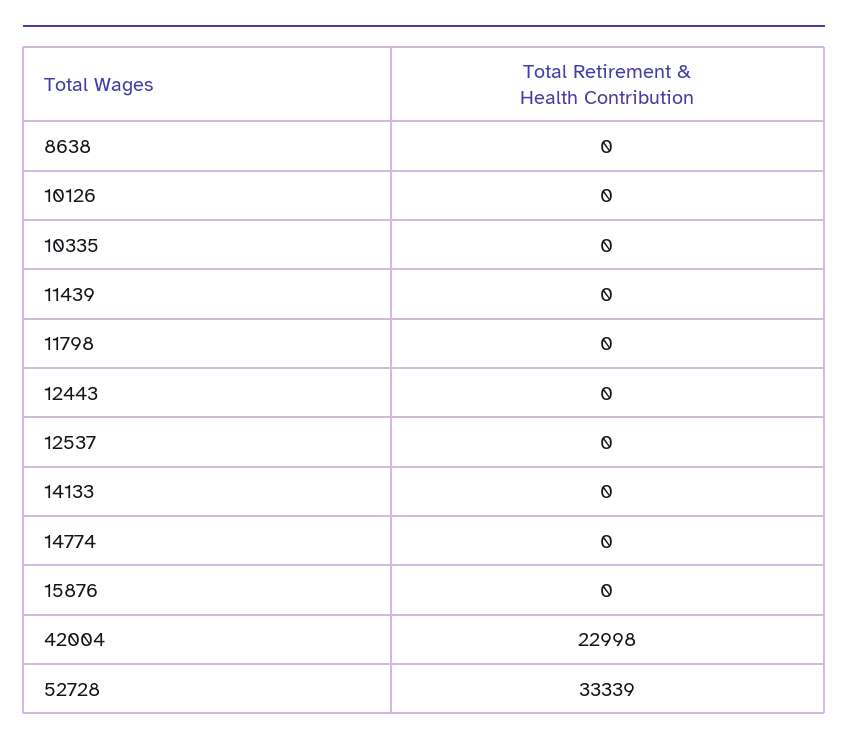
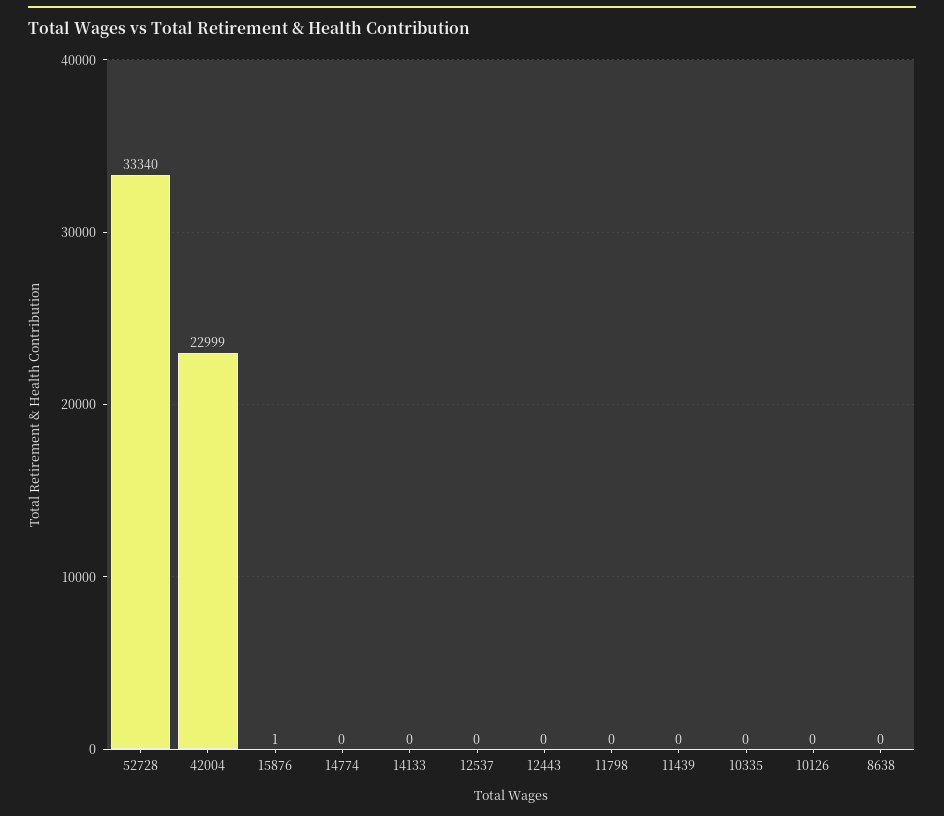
  {
    "8638": 0,
    "10126": 0,
    "10335": 0,
    "11439": 0,
    "11798": 0,
    "12443": 0,
    "12537": 0,
    "14133": 0,
    "14774": 0,
-   "15876": 0,
+   "15876": 1,
-   "42004": 22998,
+   "42004": 22999,
-   "52728": 33339
+   "52728": 33340
  }

